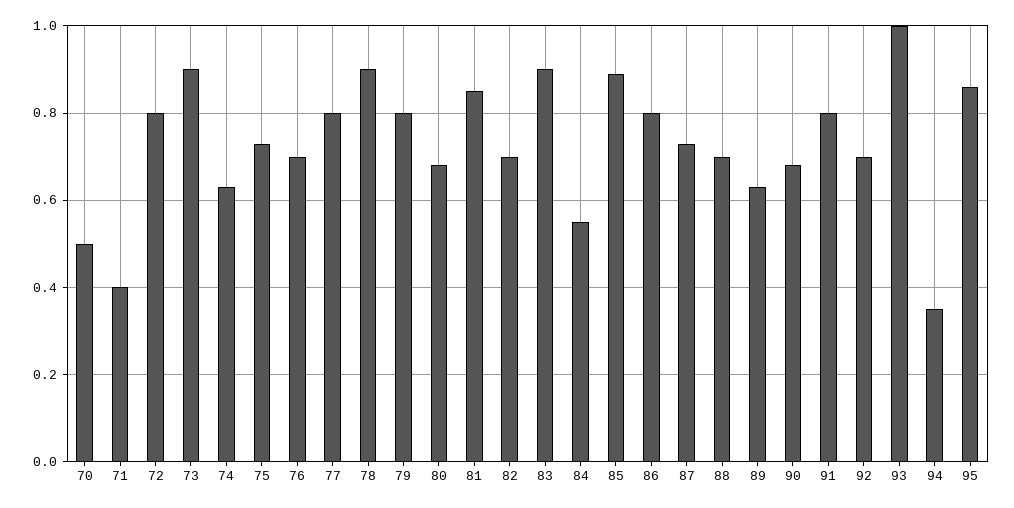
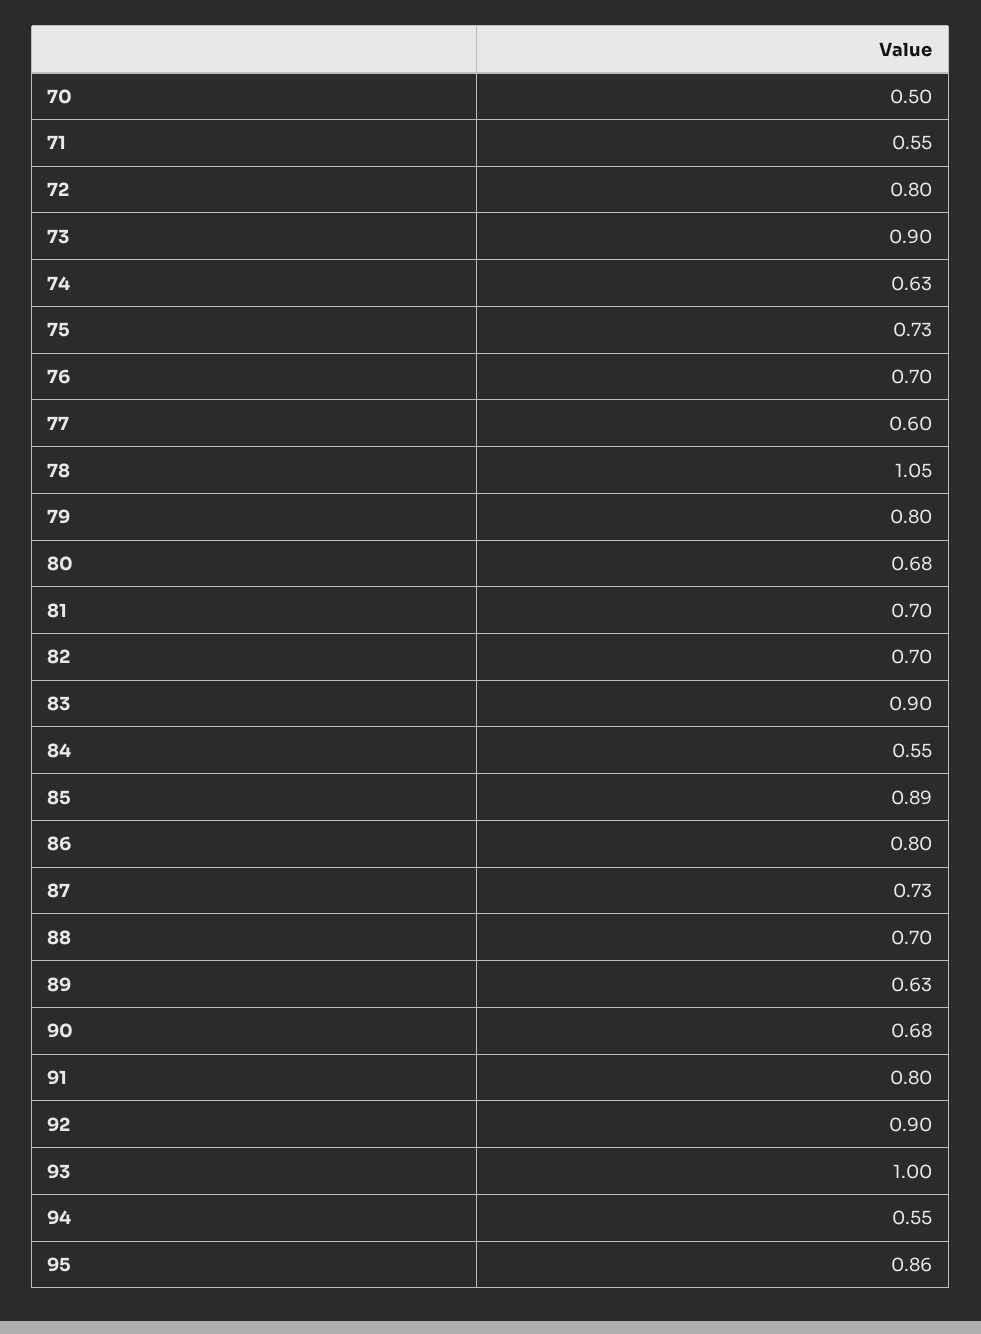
  {
    "70": 0.5,
-   "71": 0.4,
+   "71": 0.55,
    "72": 0.8,
    "73": 0.9,
    "74": 0.63,
    "75": 0.73,
    "76": 0.7,
-   "77": 0.8,
+   "77": 0.6,
-   "78": 0.9,
+   "78": 1.05,
    "79": 0.8,
    "80": 0.68,
-   "81": 0.85,
+   "81": 0.7,
    "82": 0.7,
    "83": 0.9,
    "84": 0.55,
    "85": 0.89,
    "86": 0.8,
    "87": 0.73,
    "88": 0.7,
    "89": 0.63,
    "90": 0.68,
    "91": 0.8,
-   "92": 0.7,
+   "92": 0.9,
    "93": 1,
-   "94": 0.35,
+   "94": 0.55,
    "95": 0.86
  }

